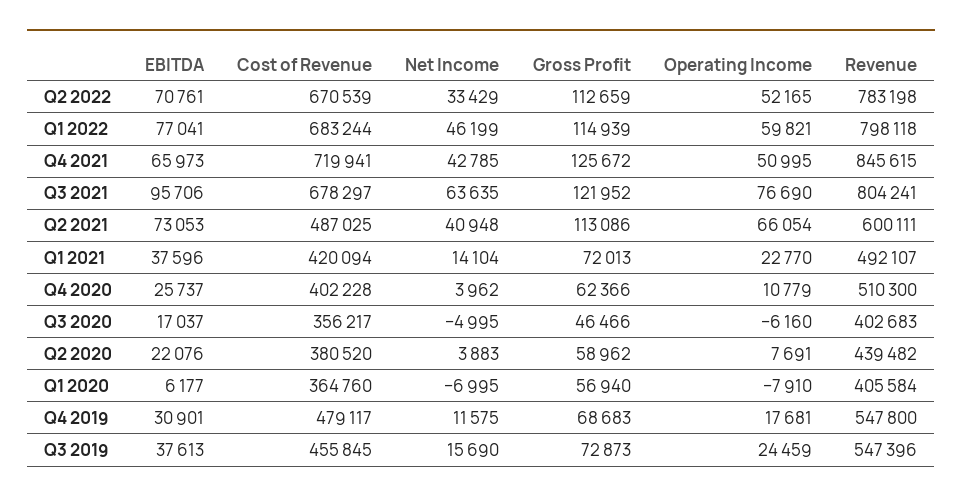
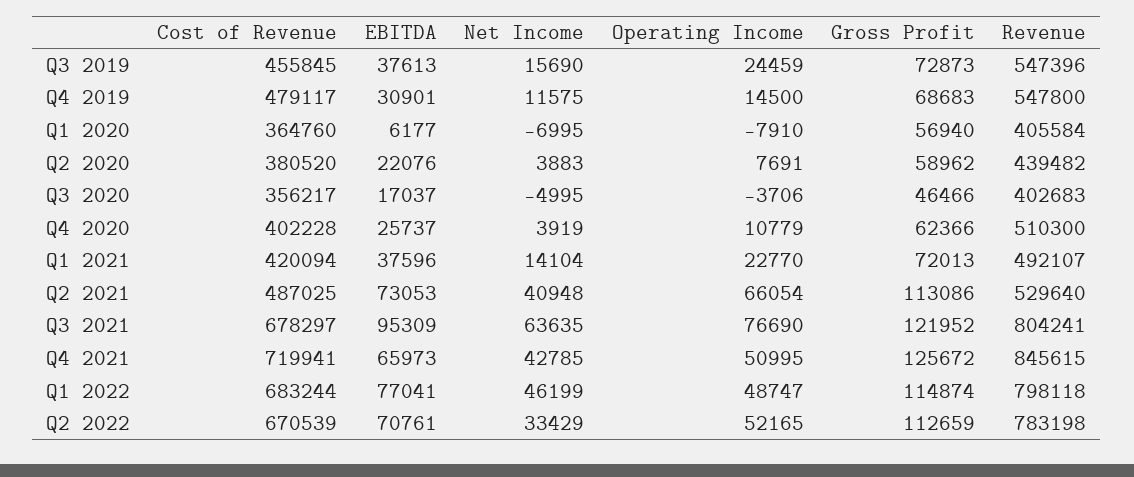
  {
    "EBITDA": {
      "Q2 2022": 70761,
      "Q1 2022": 77041,
      "Q4 2021": 65973,
-     "Q3 2021": 95706,
+     "Q3 2021": 95309,
      "Q2 2021": 73053,
      "Q1 2021": 37596,
      "Q4 2020": 25737,
      "Q3 2020": 17037,
      "Q2 2020": 22076,
      "Q1 2020": 6177,
      "Q4 2019": 30901,
      "Q3 2019": 37613
    },
    "Cost of Revenue": {
      "Q2 2022": 670539,
      "Q1 2022": 683244,
      "Q4 2021": 719941,
      "Q3 2021": 678297,
      "Q2 2021": 487025,
      "Q1 2021": 420094,
      "Q4 2020": 402228,
      "Q3 2020": 356217,
      "Q2 2020": 380520,
      "Q1 2020": 364760,
      "Q4 2019": 479117,
      "Q3 2019": 455845
    },
    "Net Income": {
      "Q2 2022": 33429,
      "Q1 2022": 46199,
      "Q4 2021": 42785,
      "Q3 2021": 63635,
      "Q2 2021": 40948,
      "Q1 2021": 14104,
-     "Q4 2020": 3962,
+     "Q4 2020": 3919,
      "Q3 2020": -4995,
      "Q2 2020": 3883,
      "Q1 2020": -6995,
      "Q4 2019": 11575,
      "Q3 2019": 15690
    },
    "Gross Profit": {
      "Q2 2022": 112659,
-     "Q1 2022": 114939,
+     "Q1 2022": 114874,
      "Q4 2021": 125672,
      "Q3 2021": 121952,
      "Q2 2021": 113086,
      "Q1 2021": 72013,
      "Q4 2020": 62366,
      "Q3 2020": 46466,
      "Q2 2020": 58962,
      "Q1 2020": 56940,
      "Q4 2019": 68683,
      "Q3 2019": 72873
    },
    "Operating Income": {
      "Q2 2022": 52165,
-     "Q1 2022": 59821,
+     "Q1 2022": 48747,
      "Q4 2021": 50995,
      "Q3 2021": 76690,
      "Q2 2021": 66054,
      "Q1 2021": 22770,
      "Q4 2020": 10779,
-     "Q3 2020": -6160,
+     "Q3 2020": -3706,
      "Q2 2020": 7691,
      "Q1 2020": -7910,
-     "Q4 2019": 17681,
+     "Q4 2019": 14500,
      "Q3 2019": 24459
    },
    "Revenue": {
      "Q2 2022": 783198,
      "Q1 2022": 798118,
      "Q4 2021": 845615,
      "Q3 2021": 804241,
-     "Q2 2021": 600111,
+     "Q2 2021": 529640,
      "Q1 2021": 492107,
      "Q4 2020": 510300,
      "Q3 2020": 402683,
      "Q2 2020": 439482,
      "Q1 2020": 405584,
      "Q4 2019": 547800,
      "Q3 2019": 547396
    }
  }

